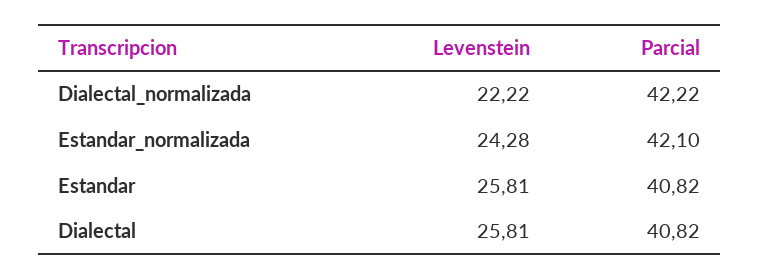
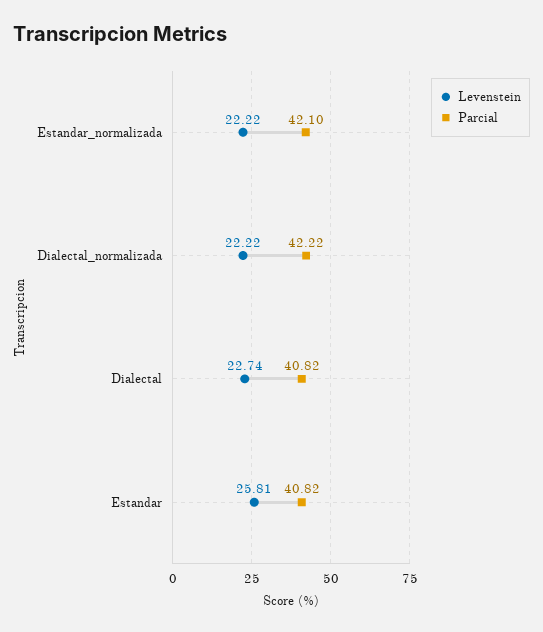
  {
    "Levenstein": {
      "Dialectal_normalizada": 22.22,
-     "Estandar_normalizada": 24.28,
+     "Estandar_normalizada": 22.22,
      "Estandar": 25.81,
-     "Dialectal": 25.81
+     "Dialectal": 22.74
    },
    "Parcial": {
      "Dialectal_normalizada": 42.22,
      "Estandar_normalizada": 42.1,
      "Estandar": 40.82,
      "Dialectal": 40.82
    }
  }

